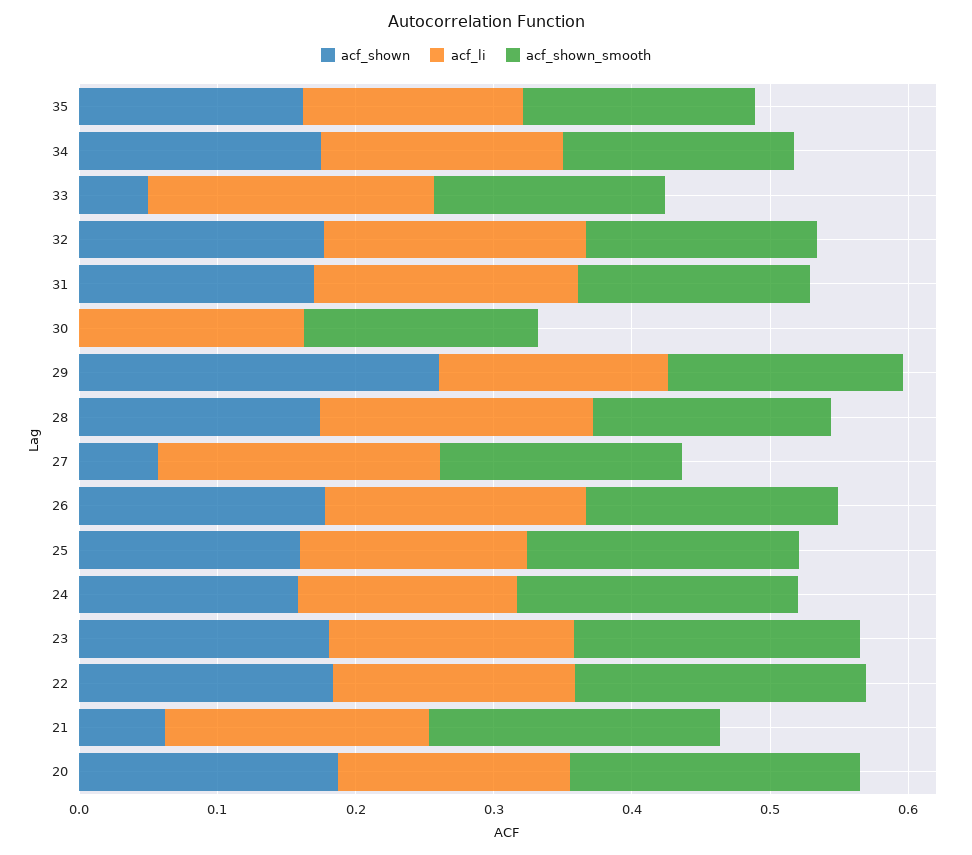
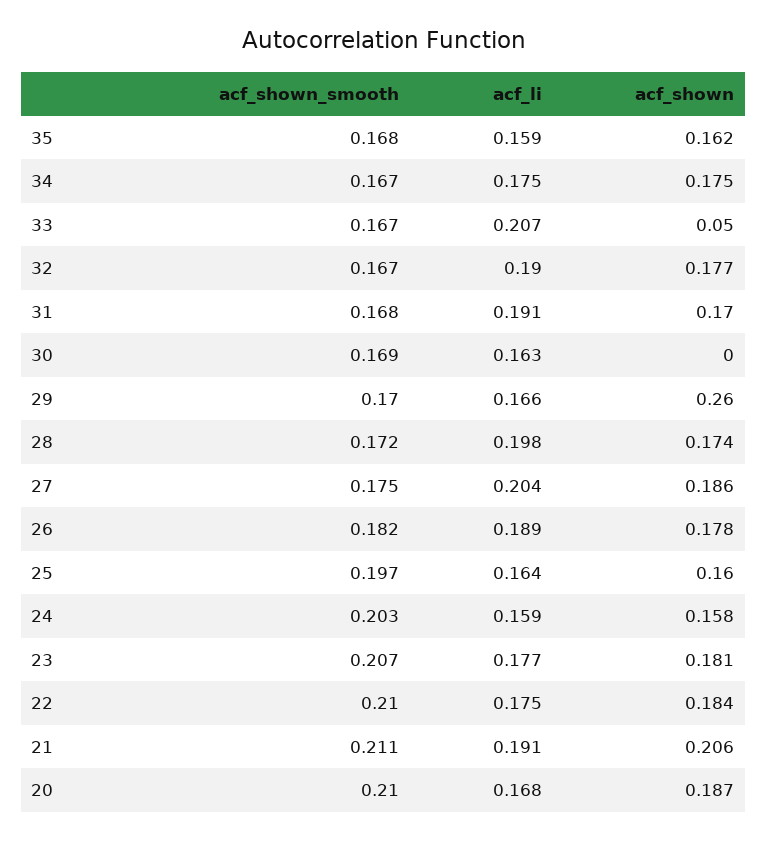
  {
    "acf_shown": {
      "35": 0.162,
      "34": 0.175,
      "33": 0.05,
      "32": 0.177,
      "31": 0.17,
      "30": 0,
      "29": 0.26,
      "28": 0.174,
-     "27": 0.06,
+     "27": 0.186,
      "26": 0.178,
      "25": 0.16,
      "24": 0.158,
      "23": 0.181,
      "22": 0.184,
-     "21": 0.06,
+     "21": 0.206,
      "20": 0.187
    },
    "acf_li": {
      "35": 0.159,
      "34": 0.175,
      "33": 0.207,
      "32": 0.19,
      "31": 0.191,
      "30": 0.163,
      "29": 0.166,
      "28": 0.198,
      "27": 0.204,
      "26": 0.189,
      "25": 0.164,
      "24": 0.159,
      "23": 0.177,
      "22": 0.175,
      "21": 0.191,
      "20": 0.168
    },
    "acf_shown_smooth": {
      "35": 0.168,
      "34": 0.167,
      "33": 0.167,
      "32": 0.167,
      "31": 0.168,
      "30": 0.169,
      "29": 0.17,
      "28": 0.172,
      "27": 0.175,
      "26": 0.182,
      "25": 0.197,
      "24": 0.203,
      "23": 0.207,
      "22": 0.21,
      "21": 0.211,
      "20": 0.21
    }
  }

